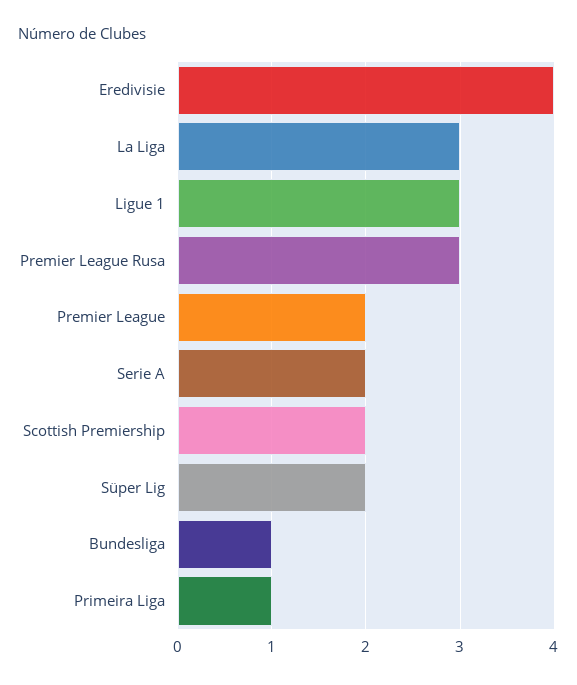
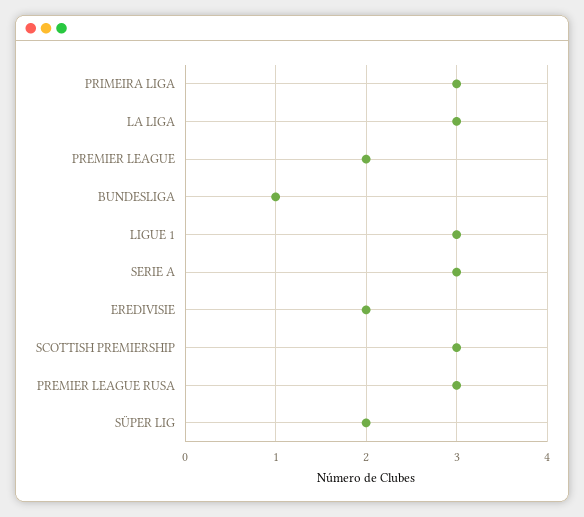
  {
-   "Eredivisie": 4,
+   "Eredivisie": 2,
    "La Liga": 3,
    "Ligue 1": 3,
    "Premier League Rusa": 3,
    "Premier League": 2,
-   "Serie A": 2,
+   "Serie A": 3,
-   "Scottish Premiership": 2,
+   "Scottish Premiership": 3,
    "Süper Lig": 2,
    "Bundesliga": 1,
-   "Primeira Liga": 1
+   "Primeira Liga": 3
  }

